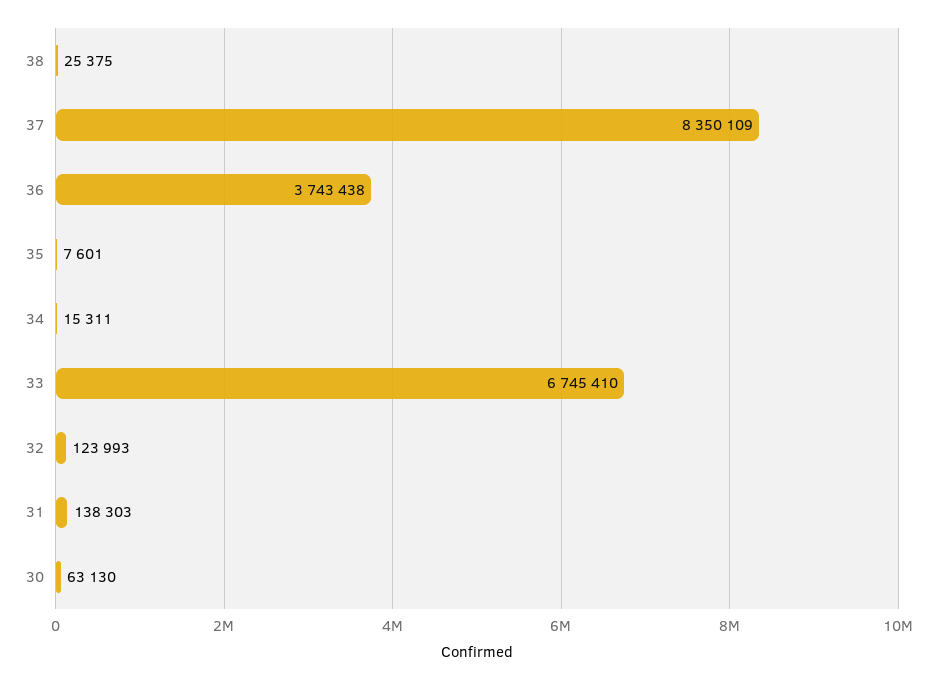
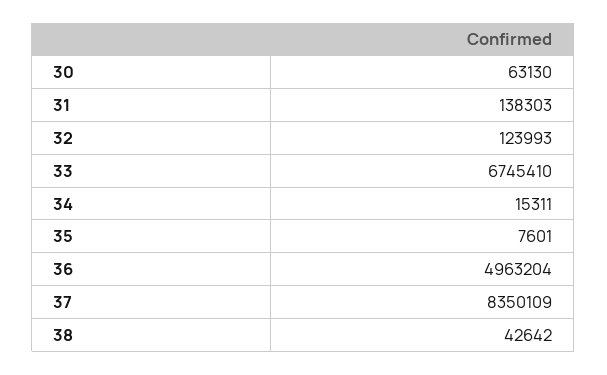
  {
-   "38": 25375,
+   "38": 42642,
    "37": 8350109,
-   "36": 3743438,
+   "36": 4963204,
    "35": 7601,
    "34": 15311,
    "33": 6745410,
    "32": 123993,
    "31": 138303,
    "30": 63130
  }

